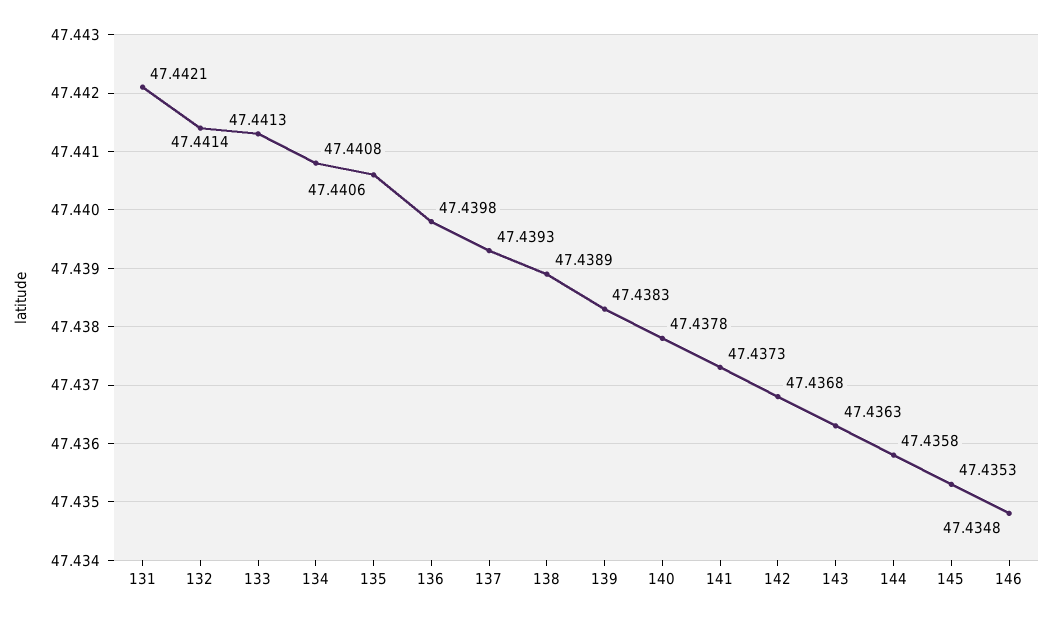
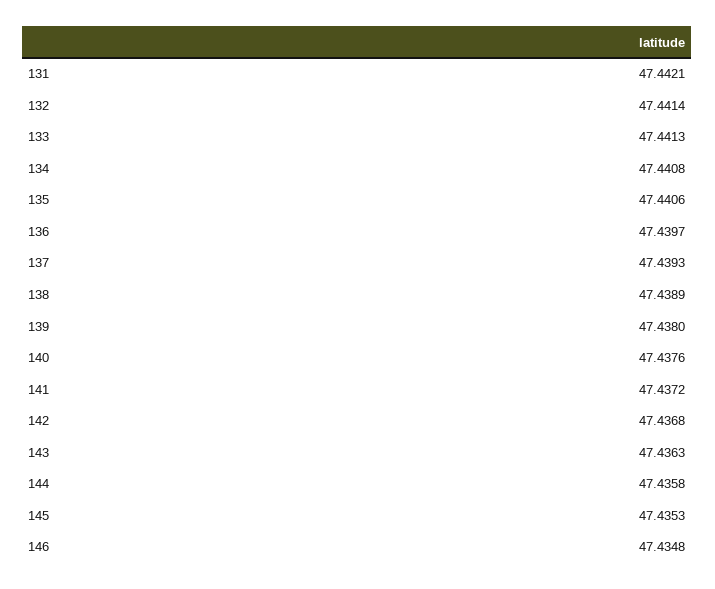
  {
    "131": 47.4421,
    "132": 47.4414,
    "133": 47.4413,
    "134": 47.4408,
    "135": 47.4406,
-   "136": 47.4398,
+   "136": 47.4397,
    "137": 47.4393,
    "138": 47.4389,
-   "139": 47.4383,
+   "139": 47.438,
-   "140": 47.4378,
+   "140": 47.4376,
-   "141": 47.4373,
+   "141": 47.4372,
    "142": 47.4368,
    "143": 47.4363,
    "144": 47.4358,
    "145": 47.4353,
    "146": 47.4348
  }

